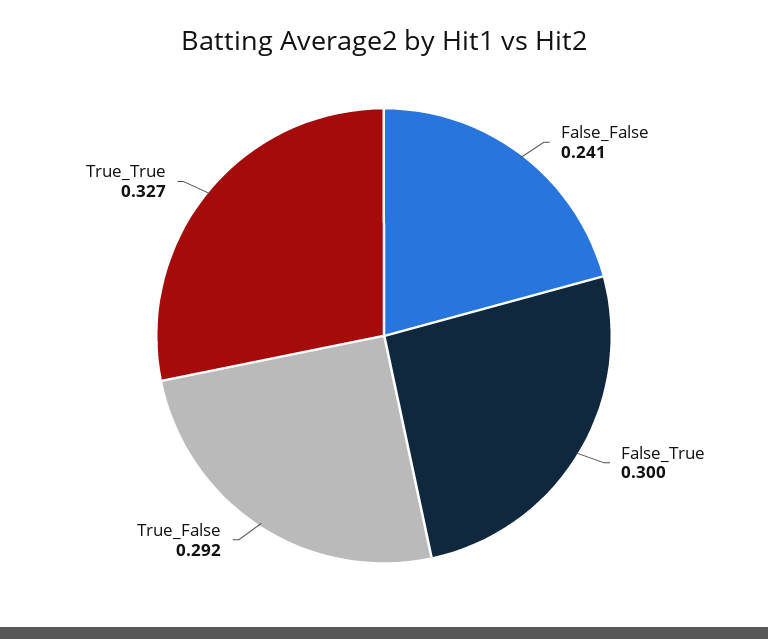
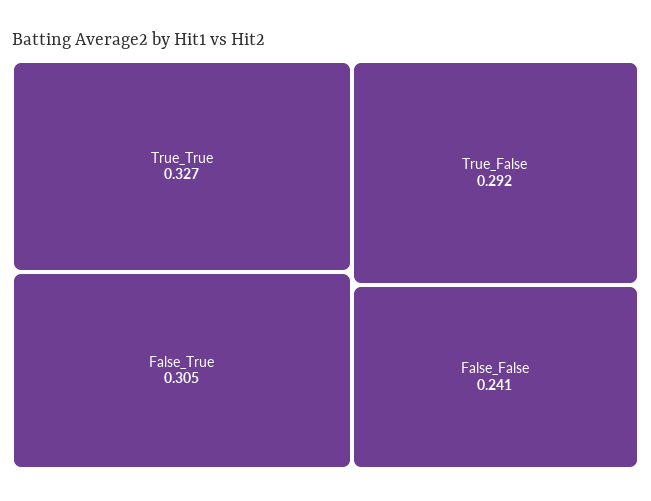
  {
    "False_False": 0.241,
-   "False_True": 0.3,
+   "False_True": 0.305,
    "True_False": 0.292,
    "True_True": 0.327
  }

